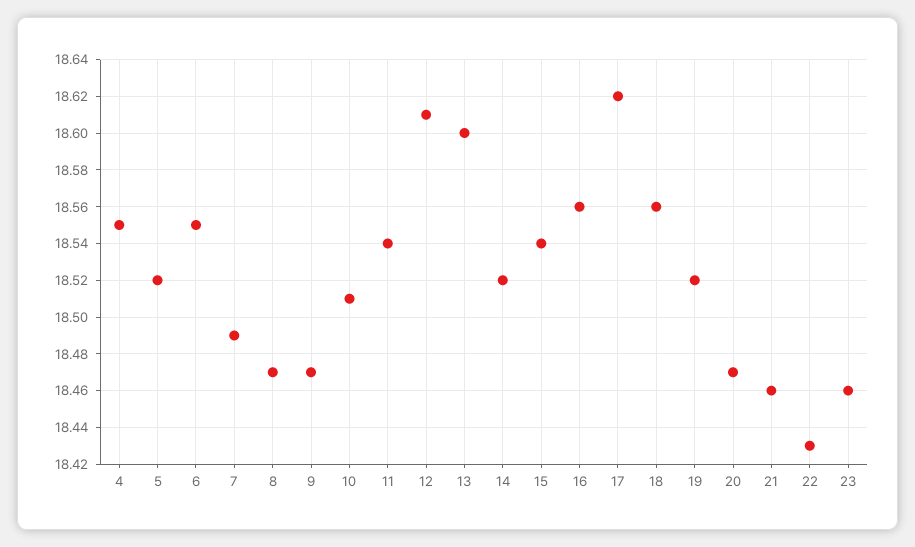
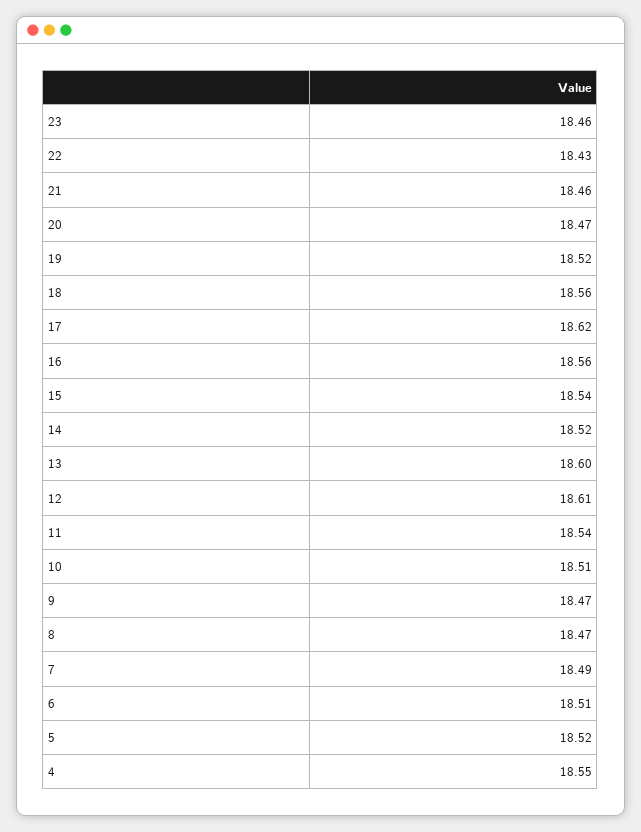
  {
    "4": 18.55,
    "5": 18.52,
-   "6": 18.55,
+   "6": 18.51,
    "7": 18.49,
    "8": 18.47,
    "9": 18.47,
    "10": 18.51,
    "11": 18.54,
    "12": 18.61,
    "13": 18.6,
    "14": 18.52,
    "15": 18.54,
    "16": 18.56,
    "17": 18.62,
    "18": 18.56,
    "19": 18.52,
    "20": 18.47,
    "21": 18.46,
    "22": 18.43,
    "23": 18.46
  }

